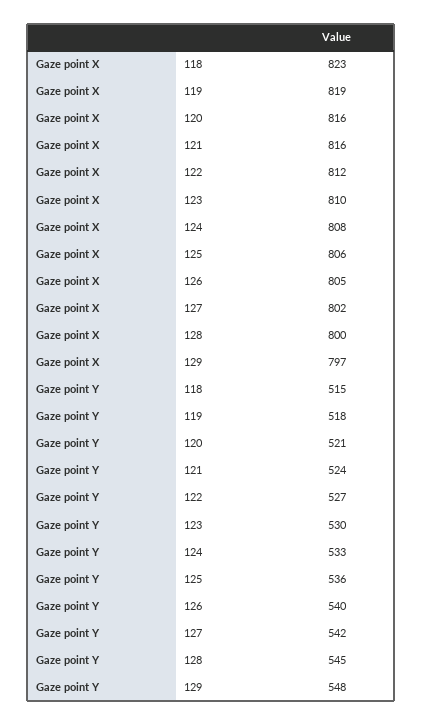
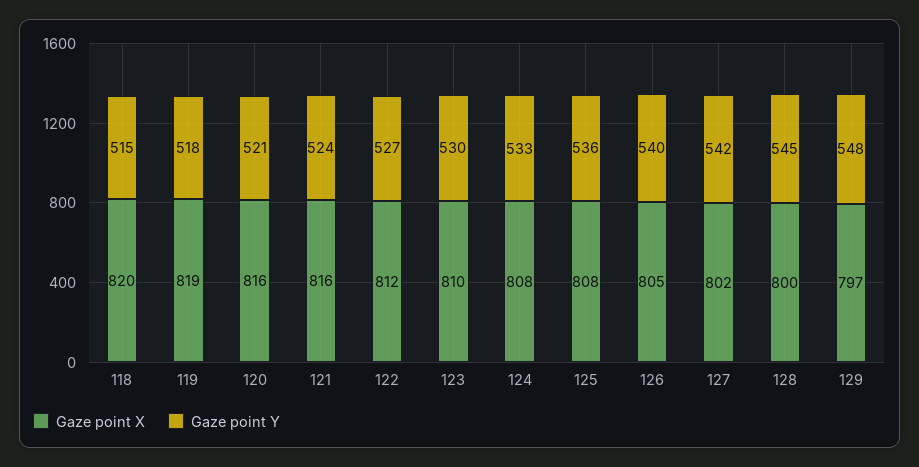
  {
    "Gaze point X": {
-     "118": 823,
+     "118": 820,
      "119": 819,
      "120": 816,
      "121": 816,
      "122": 812,
      "123": 810,
      "124": 808,
-     "125": 806,
+     "125": 808,
      "126": 805,
      "127": 802,
      "128": 800,
      "129": 797
    },
    "Gaze point Y": {
      "118": 515,
      "119": 518,
      "120": 521,
      "121": 524,
      "122": 527,
      "123": 530,
      "124": 533,
      "125": 536,
      "126": 540,
      "127": 542,
      "128": 545,
      "129": 548
    }
  }

